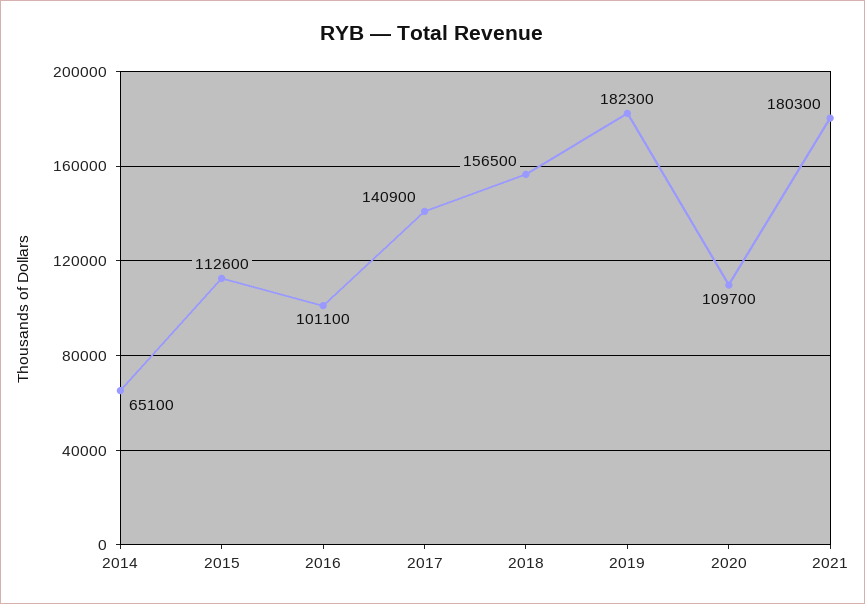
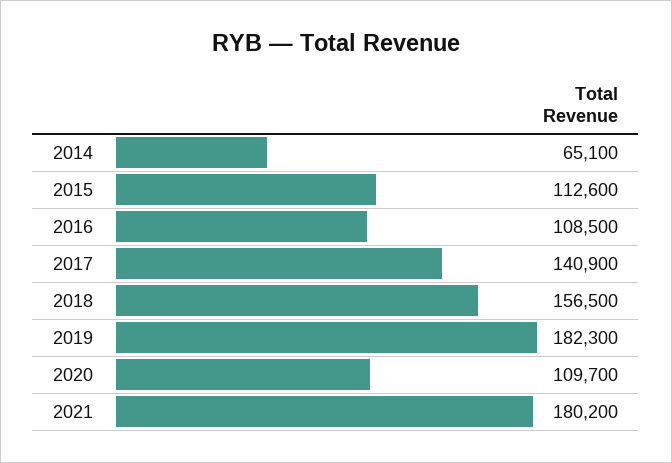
  {
    "2014": 65100,
    "2015": 112600,
-   "2016": 101100,
+   "2016": 108500,
    "2017": 140900,
    "2018": 156500,
    "2019": 182300,
    "2020": 109700,
-   "2021": 180300
+   "2021": 180200
  }

